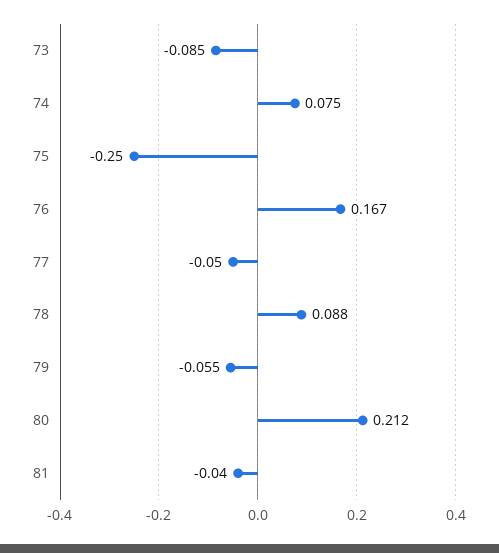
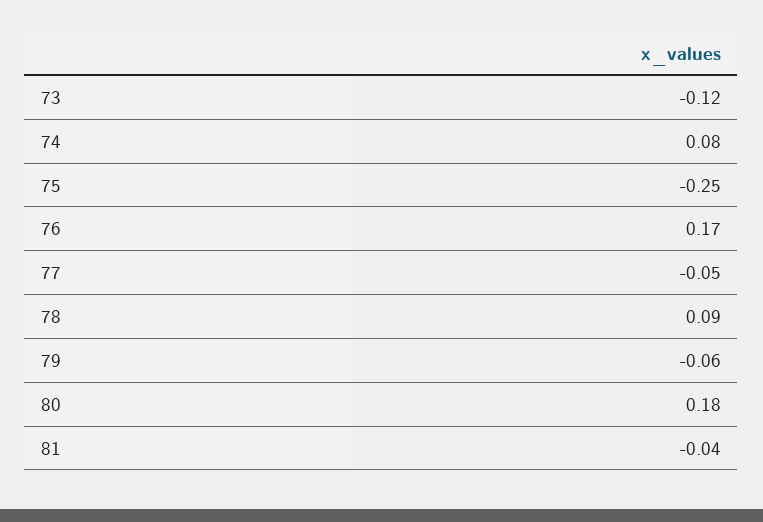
  {
-   "73": -0.085,
+   "73": -0.12,
    "74": 0.075,
    "75": -0.25,
    "76": 0.167,
    "77": -0.05,
    "78": 0.088,
    "79": -0.055,
-   "80": 0.212,
+   "80": 0.18,
    "81": -0.04
  }

